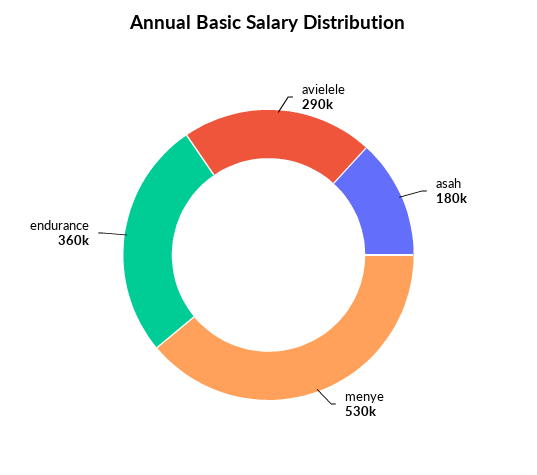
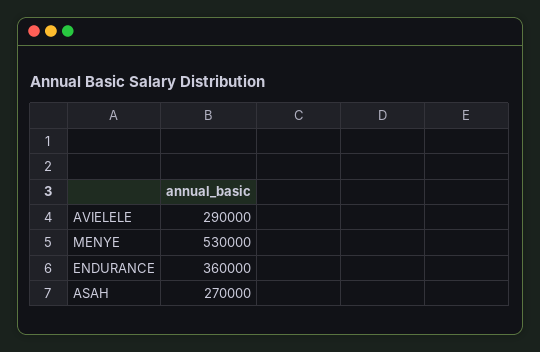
  {
    "avielele": 290000,
-   "asah": 180000,
+   "asah": 270000,
    "menye": 530000,
    "endurance": 360000
  }

